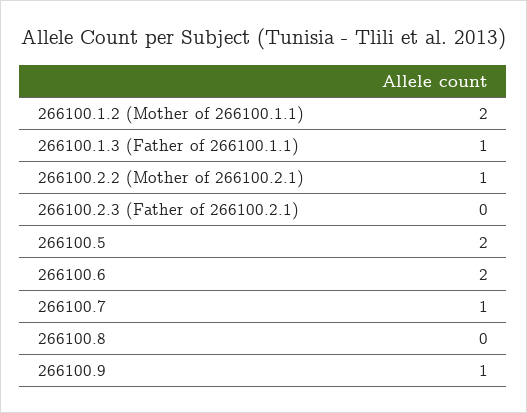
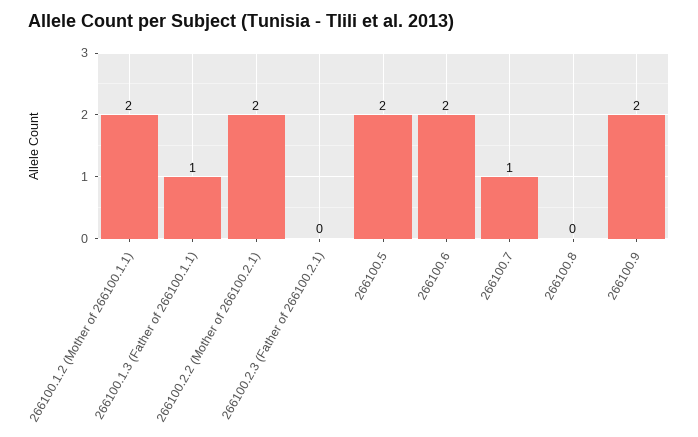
  {
    "266100.1.2 (Mother of 266100.1.1)": 2,
    "266100.1.3 (Father of 266100.1.1)": 1,
-   "266100.2.2 (Mother of 266100.2.1)": 1,
+   "266100.2.2 (Mother of 266100.2.1)": 2,
    "266100.2.3 (Father of 266100.2.1)": 0,
    "266100.5": 2,
    "266100.6": 2,
    "266100.7": 1,
    "266100.8": 0,
-   "266100.9": 1
+   "266100.9": 2
  }

